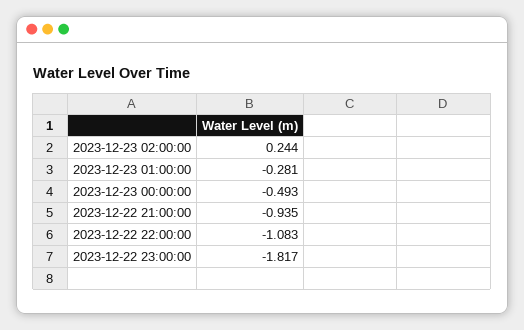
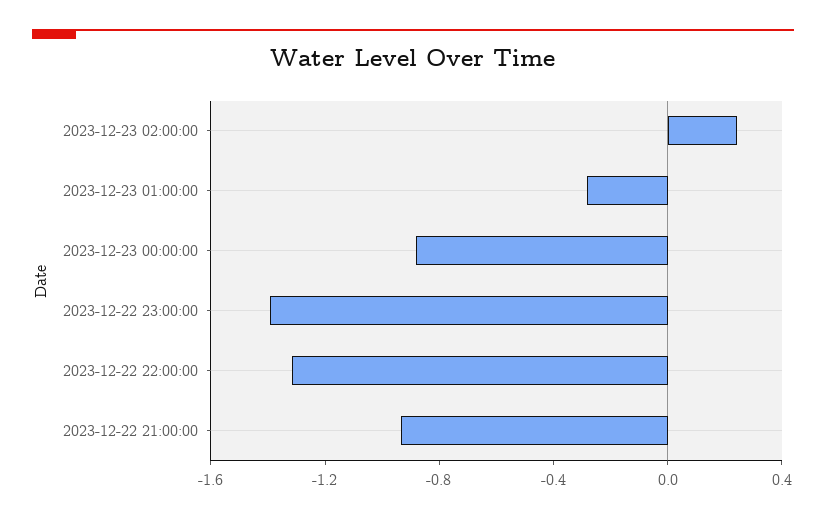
  {
    "2023-12-23 02:00:00": 0.244,
    "2023-12-23 01:00:00": -0.281,
-   "2023-12-23 00:00:00": -0.493,
+   "2023-12-23 00:00:00": -0.9,
    "2023-12-22 21:00:00": -0.935,
-   "2023-12-22 22:00:00": -1.083,
+   "2023-12-22 22:00:00": -1.3,
-   "2023-12-22 23:00:00": -1.817
+   "2023-12-22 23:00:00": -1.4
  }

